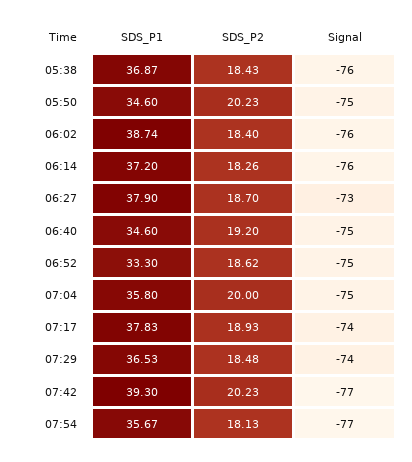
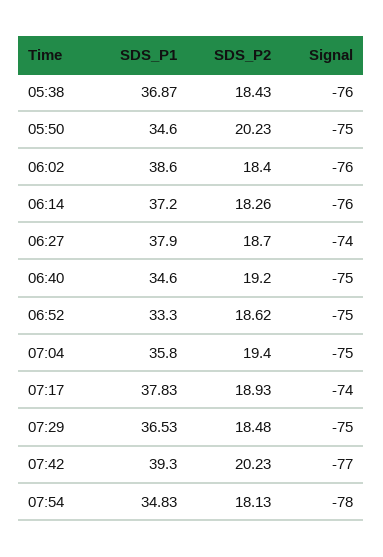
  {
    "SDS_P1": {
      "05:38": 36.87,
      "05:50": 34.6,
-     "06:02": 38.74,
+     "06:02": 38.6,
      "06:14": 37.2,
      "06:27": 37.9,
      "06:40": 34.6,
      "06:52": 33.3,
      "07:04": 35.8,
      "07:17": 37.83,
      "07:29": 36.53,
      "07:42": 39.3,
-     "07:54": 35.67
+     "07:54": 34.83
    },
    "SDS_P2": {
      "05:38": 18.43,
      "05:50": 20.23,
      "06:02": 18.4,
      "06:14": 18.26,
      "06:27": 18.7,
      "06:40": 19.2,
      "06:52": 18.62,
-     "07:04": 20,
+     "07:04": 19.4,
      "07:17": 18.93,
      "07:29": 18.48,
      "07:42": 20.23,
      "07:54": 18.13
    },
    "Signal": {
      "05:38": -76,
      "05:50": -75,
      "06:02": -76,
      "06:14": -76,
-     "06:27": -73,
+     "06:27": -74,
      "06:40": -75,
      "06:52": -75,
      "07:04": -75,
      "07:17": -74,
-     "07:29": -74,
+     "07:29": -75,
      "07:42": -77,
-     "07:54": -77
+     "07:54": -78
    }
  }

